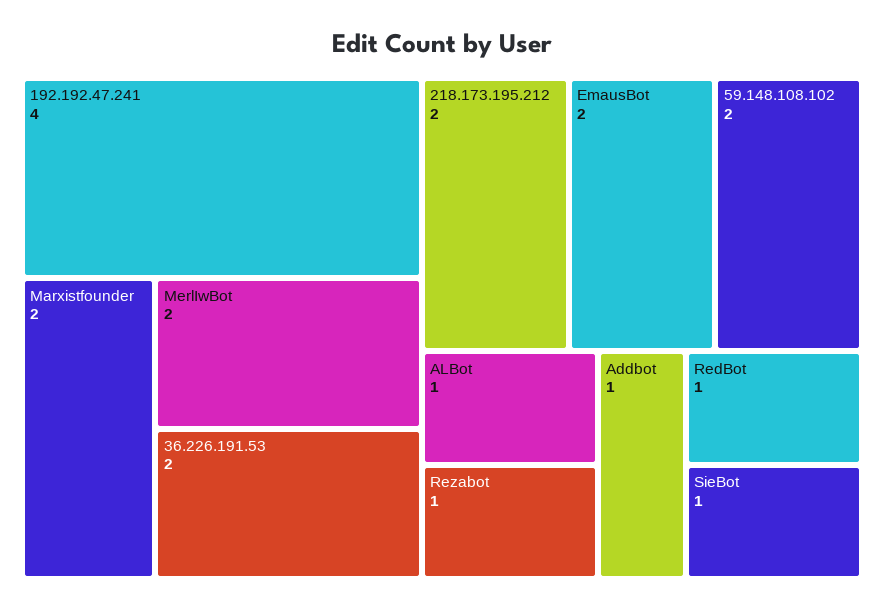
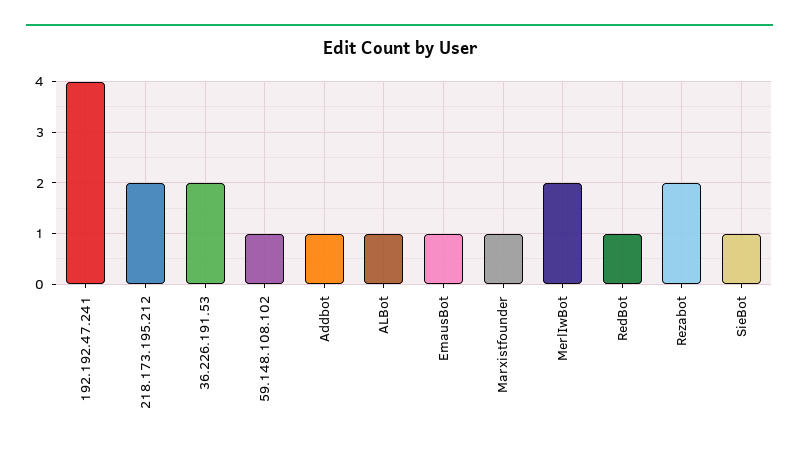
  {
    "192.192.47.241": 4,
-   "Marxistfounder": 2,
+   "Marxistfounder": 1,
    "MerlIwBot": 2,
    "36.226.191.53": 2,
    "218.173.195.212": 2,
-   "EmausBot": 2,
+   "EmausBot": 1,
-   "59.148.108.102": 2,
+   "59.148.108.102": 1,
    "ALBot": 1,
-   "Rezabot": 1,
+   "Rezabot": 2,
    "Addbot": 1,
    "RedBot": 1,
    "SieBot": 1
  }

